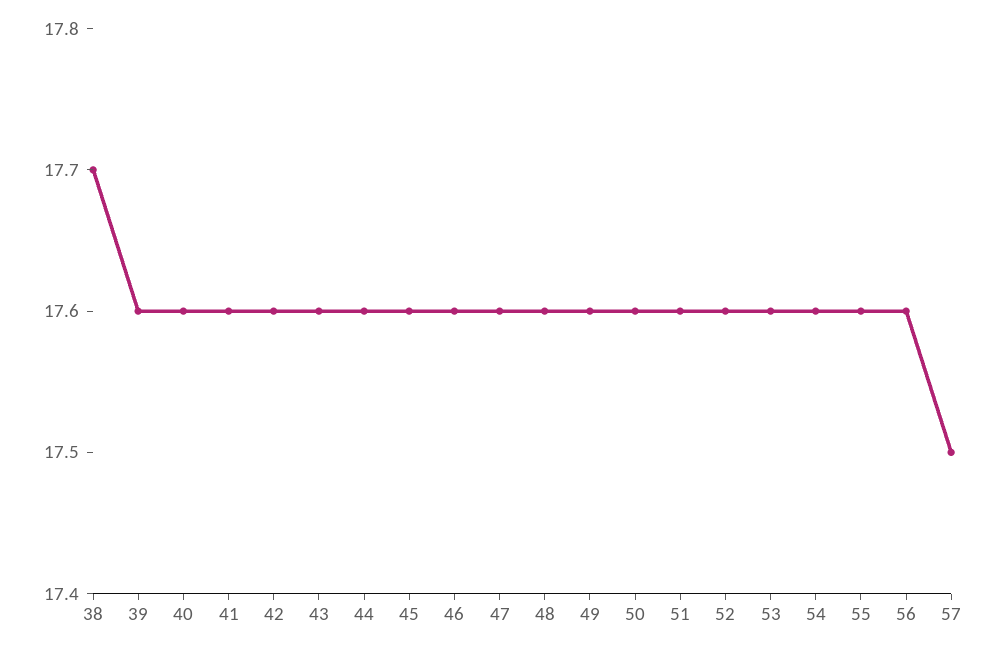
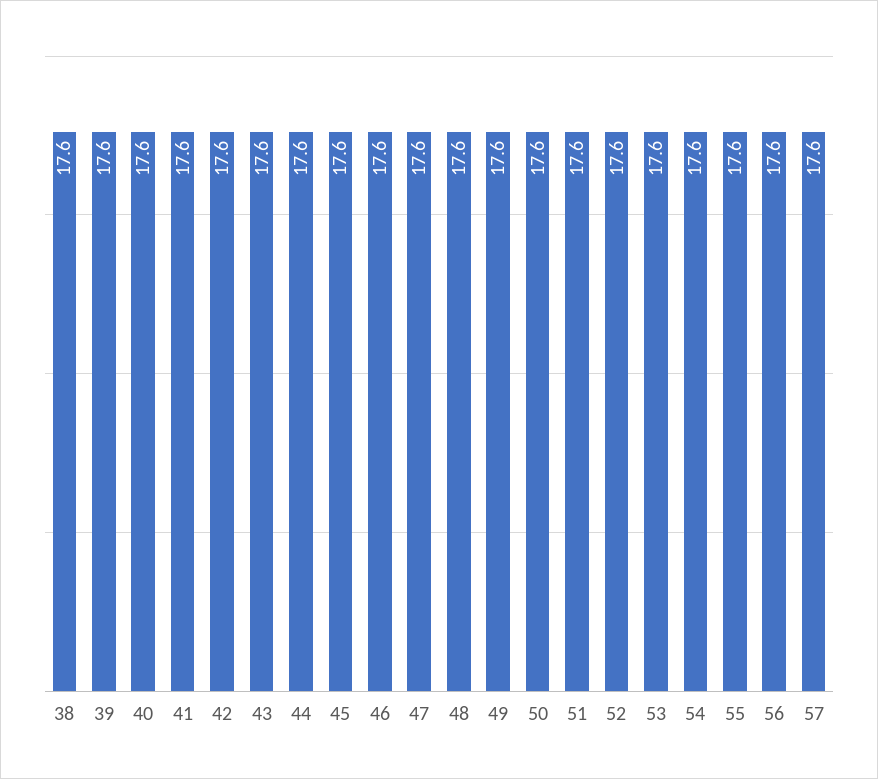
  {
-   "38": 17.7,
+   "38": 17.6,
    "39": 17.6,
    "40": 17.6,
    "41": 17.6,
    "42": 17.6,
    "43": 17.6,
    "44": 17.6,
    "45": 17.6,
    "46": 17.6,
    "47": 17.6,
    "48": 17.6,
    "49": 17.6,
    "50": 17.6,
    "51": 17.6,
    "52": 17.6,
    "53": 17.6,
    "54": 17.6,
    "55": 17.6,
    "56": 17.6,
-   "57": 17.5
+   "57": 17.6
  }

